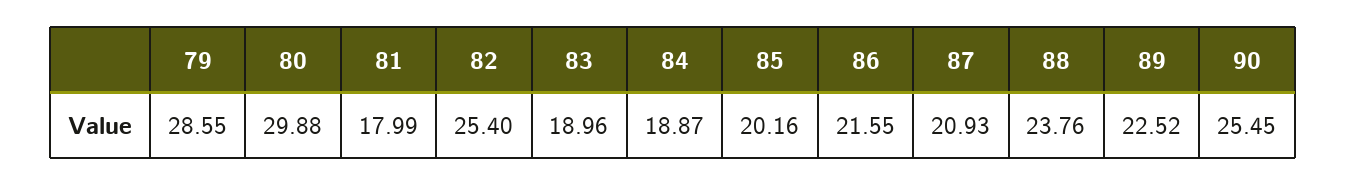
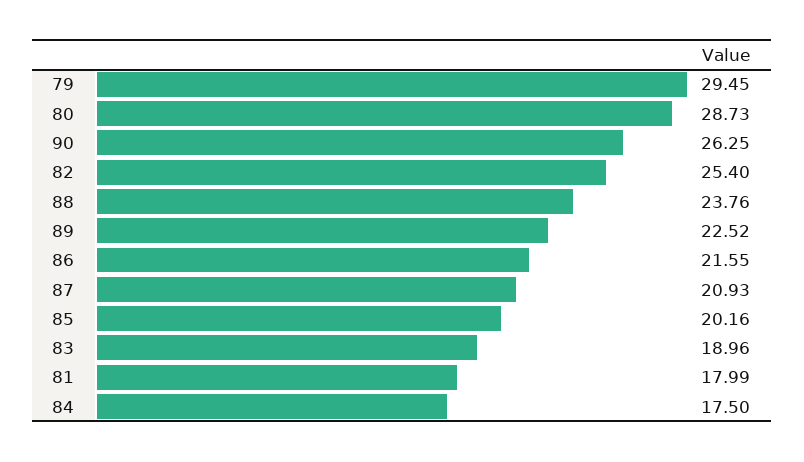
  {
-   "79": 28.55,
+   "79": 29.45,
-   "80": 29.88,
+   "80": 28.73,
    "81": 17.99,
    "82": 25.4,
    "83": 18.96,
-   "84": 18.87,
+   "84": 17.5,
    "85": 20.16,
    "86": 21.55,
    "87": 20.93,
    "88": 23.76,
    "89": 22.52,
-   "90": 25.45
+   "90": 26.25
  }

